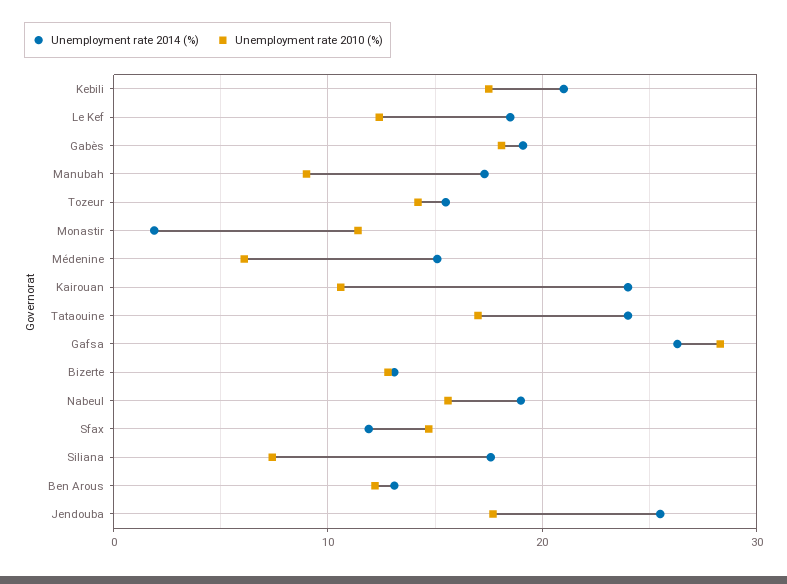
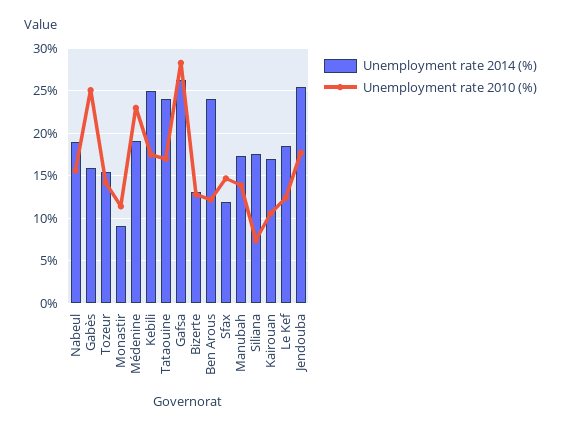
  {
    "Unemployment rate 2014 (%)": {
-     "Kebili": 21,
+     "Kebili": 25,
      "Le Kef": 19,
-     "Gabès": 19,
+     "Gabès": 16,
      "Manubah": 17,
      "Tozeur": 16,
-     "Monastir": 2,
+     "Monastir": 9,
-     "Médenine": 15,
+     "Médenine": 19,
-     "Kairouan": 24,
+     "Kairouan": 17,
      "Tataouine": 24,
      "Gafsa": 26,
      "Bizerte": 13,
      "Nabeul": 19,
      "Sfax": 12,
      "Siliana": 18,
-     "Ben Arous": 13,
+     "Ben Arous": 24,
      "Jendouba": 26
    },
    "Unemployment rate 2010 (%)": {
      "Kebili": 18,
      "Le Kef": 12,
-     "Gabès": 18,
+     "Gabès": 25,
-     "Manubah": 9,
+     "Manubah": 14,
      "Tozeur": 14,
      "Monastir": 11,
-     "Médenine": 6,
+     "Médenine": 23,
      "Kairouan": 11,
      "Tataouine": 17,
      "Gafsa": 28,
      "Bizerte": 13,
      "Nabeul": 16,
      "Sfax": 15,
      "Siliana": 7,
      "Ben Arous": 12,
      "Jendouba": 18
    }
  }

